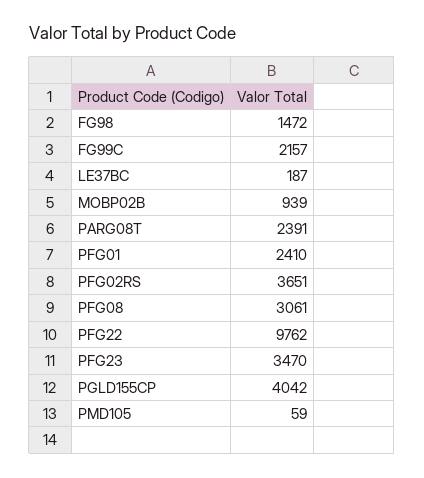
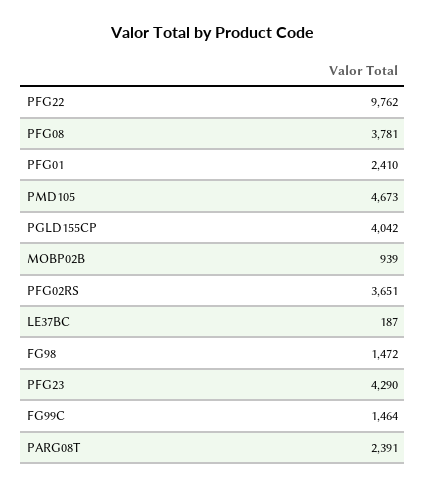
  {
    "FG98": 1472,
-   "FG99C": 2157,
+   "FG99C": 1464,
    "LE37BC": 187,
    "MOBP02B": 939,
    "PARG08T": 2391,
    "PFG01": 2410,
    "PFG02RS": 3651,
-   "PFG08": 3061,
+   "PFG08": 3781,
    "PFG22": 9762,
-   "PFG23": 3470,
+   "PFG23": 4290,
    "PGLD155CP": 4042,
-   "PMD105": 59
+   "PMD105": 4673
  }

